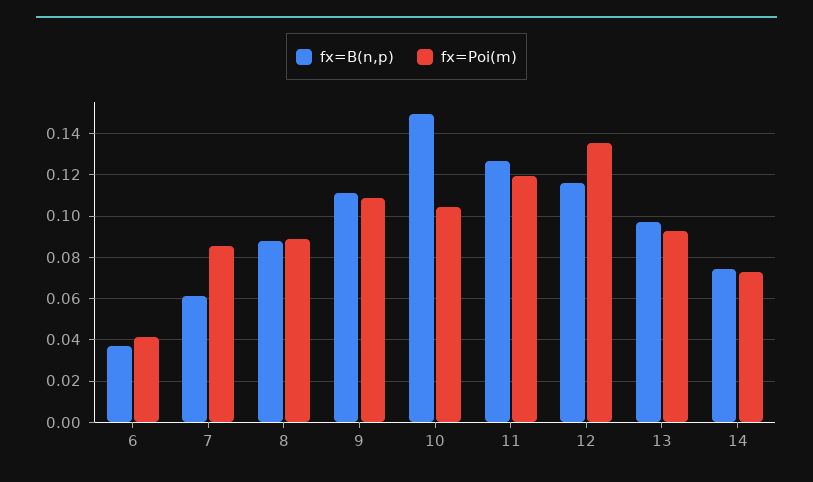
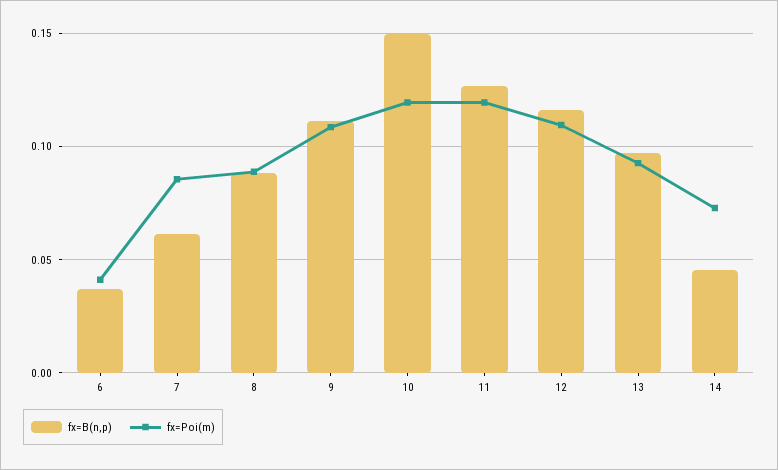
  {
    "fx=B(n,p)": {
      "6": 0.035,
      "7": 0.06,
      "8": 0.09,
      "9": 0.11,
      "10": 0.15,
      "11": 0.125,
      "12": 0.115,
      "13": 0.095,
-     "14": 0.075
+     "14": 0.045
    },
    "fx=Poi(m)": {
      "6": 0.04,
      "7": 0.085,
      "8": 0.09,
      "9": 0.11,
-     "10": 0.105,
+     "10": 0.12,
      "11": 0.12,
-     "12": 0.135,
+     "12": 0.11,
      "13": 0.095,
      "14": 0.075
    }
  }

